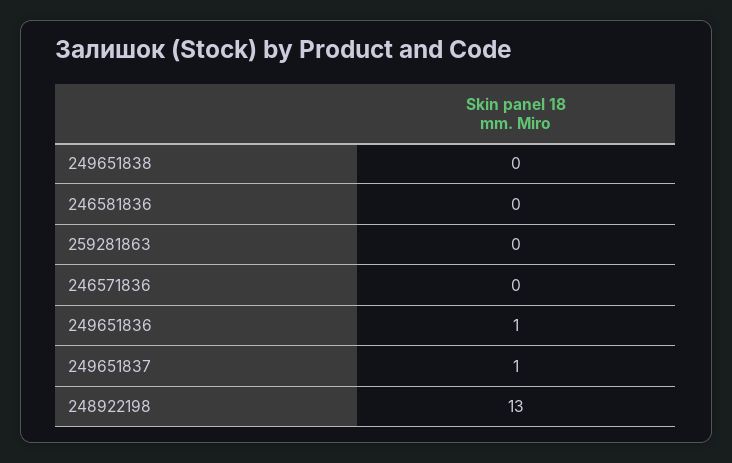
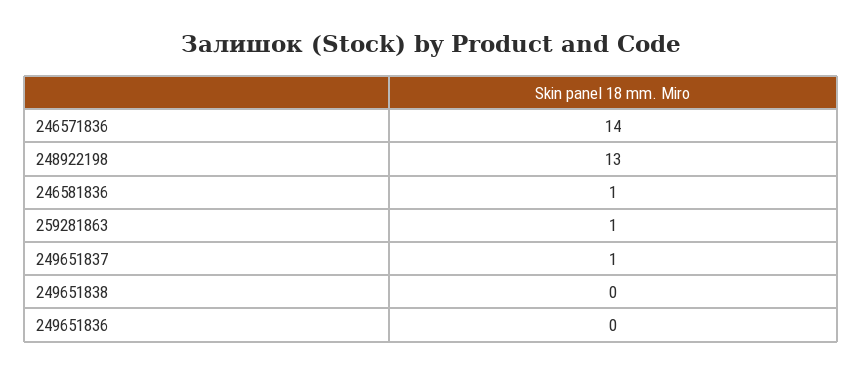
  {
    "249651838": 0,
-   "246581836": 0,
+   "246581836": 1,
-   "259281863": 0,
+   "259281863": 1,
-   "246571836": 0,
+   "246571836": 14,
-   "249651836": 1,
+   "249651836": 0,
    "249651837": 1,
    "248922198": 13
  }

